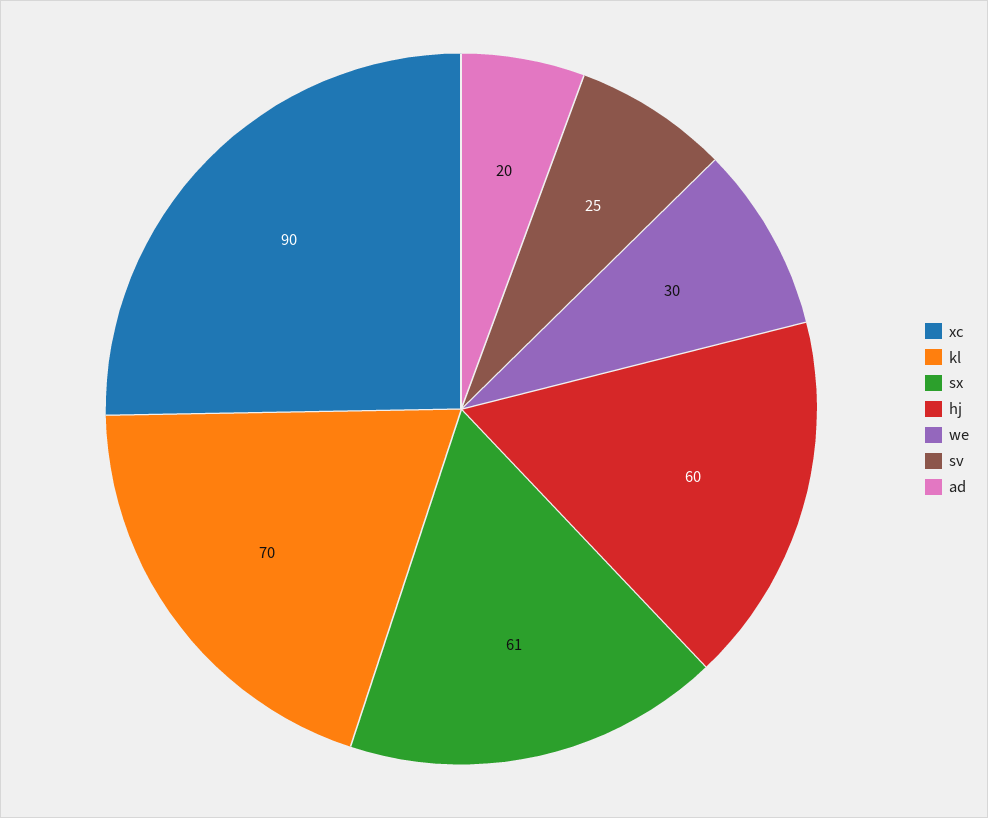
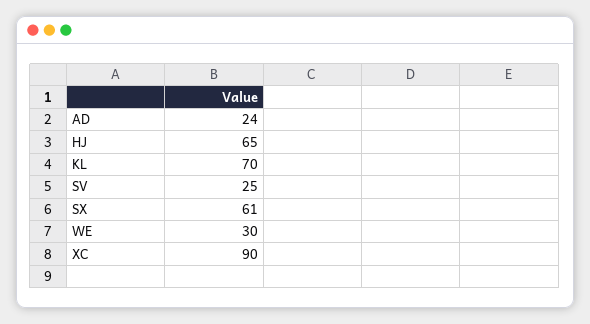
  {
    "xc": 90,
    "kl": 70,
    "sx": 61,
-   "hj": 60,
+   "hj": 65,
    "we": 30,
    "sv": 25,
-   "ad": 20
+   "ad": 24
  }

